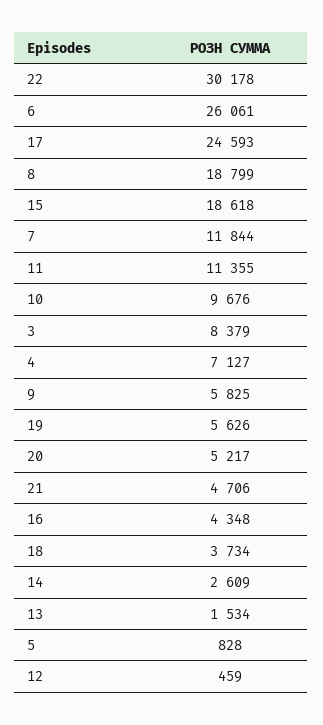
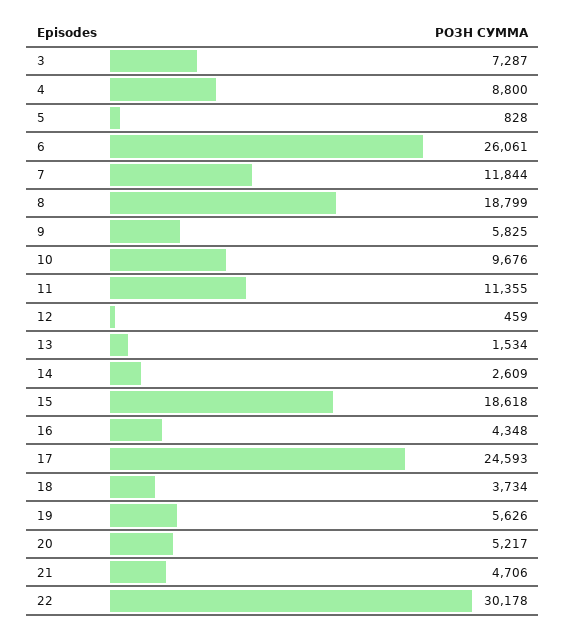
  {
    "22": 30178,
    "6": 26061,
    "17": 24593,
    "8": 18799,
    "15": 18618,
    "7": 11844,
    "11": 11355,
    "10": 9676,
-   "3": 8379,
+   "3": 7287,
-   "4": 7127,
+   "4": 8800,
    "9": 5825,
    "19": 5626,
    "20": 5217,
    "21": 4706,
    "16": 4348,
    "18": 3734,
    "14": 2609,
    "13": 1534,
    "5": 828,
    "12": 459
  }

